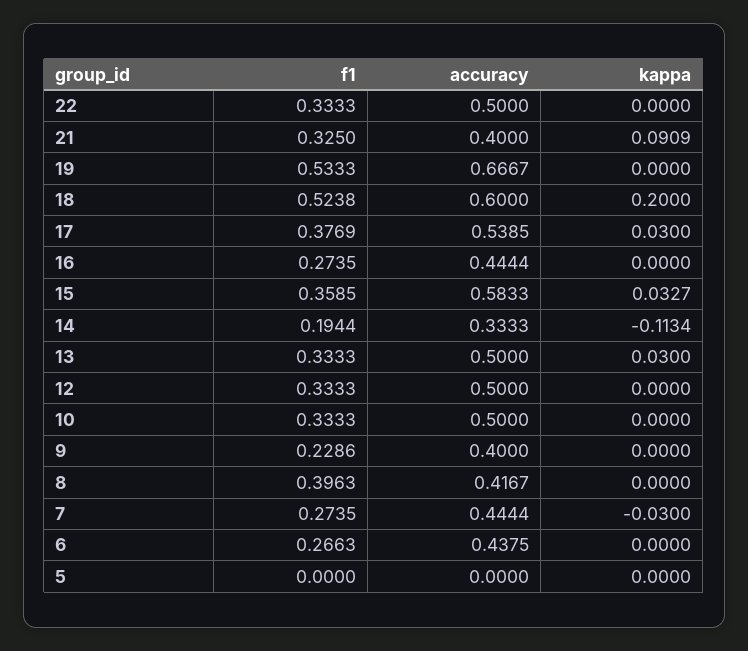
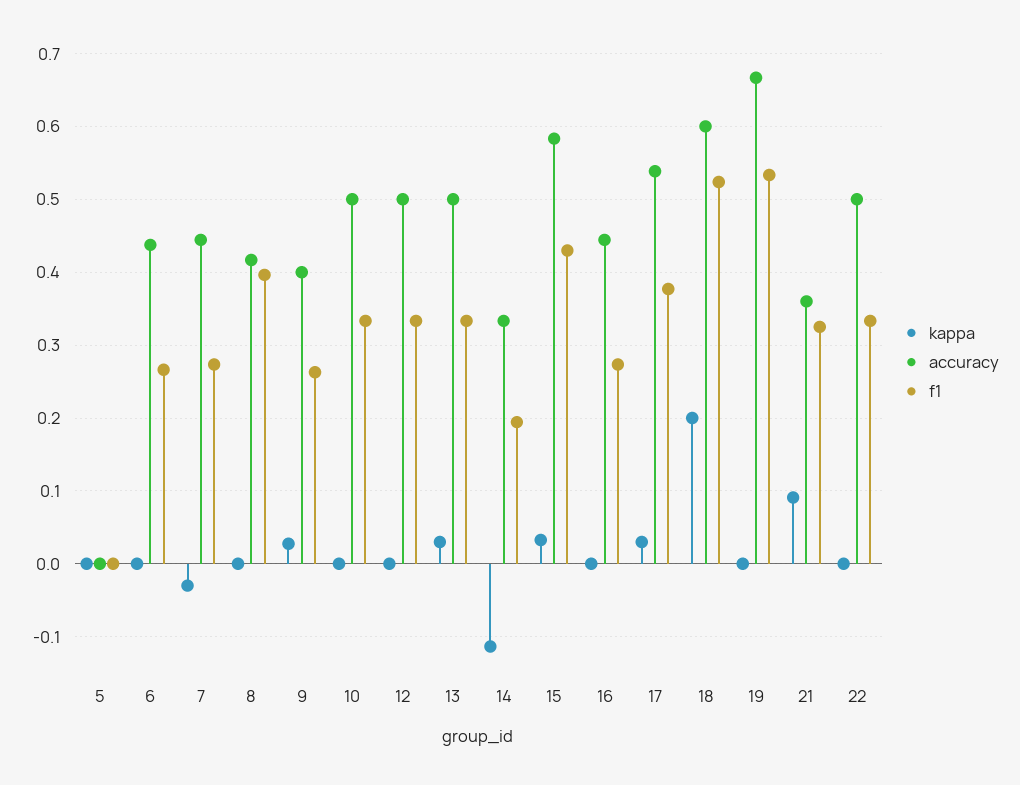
  {
    "f1": {
      "22": 0.3333,
      "21": 0.325,
      "19": 0.5333,
      "18": 0.5238,
      "17": 0.3769,
      "16": 0.2735,
-     "15": 0.3585,
+     "15": 0.43,
      "14": 0.1944,
      "13": 0.3333,
      "12": 0.3333,
      "10": 0.3333,
-     "9": 0.2286,
+     "9": 0.26,
      "8": 0.3963,
      "7": 0.2735,
      "6": 0.2663,
      "5": 0
    },
    "accuracy": {
      "22": 0.5,
-     "21": 0.4,
+     "21": 0.36,
      "19": 0.6667,
      "18": 0.6,
      "17": 0.5385,
      "16": 0.4444,
      "15": 0.5833,
      "14": 0.3333,
      "13": 0.5,
      "12": 0.5,
      "10": 0.5,
      "9": 0.4,
      "8": 0.4167,
      "7": 0.4444,
      "6": 0.4375,
      "5": 0
    },
    "kappa": {
      "22": 0,
      "21": 0.0909,
      "19": 0,
      "18": 0.2,
      "17": 0.03,
      "16": 0,
      "15": 0.0327,
      "14": -0.1134,
      "13": 0.03,
      "12": 0,
      "10": 0,
-     "9": 0,
+     "9": 0.03,
      "8": 0,
      "7": -0.03,
      "6": 0,
      "5": 0
    }
  }

